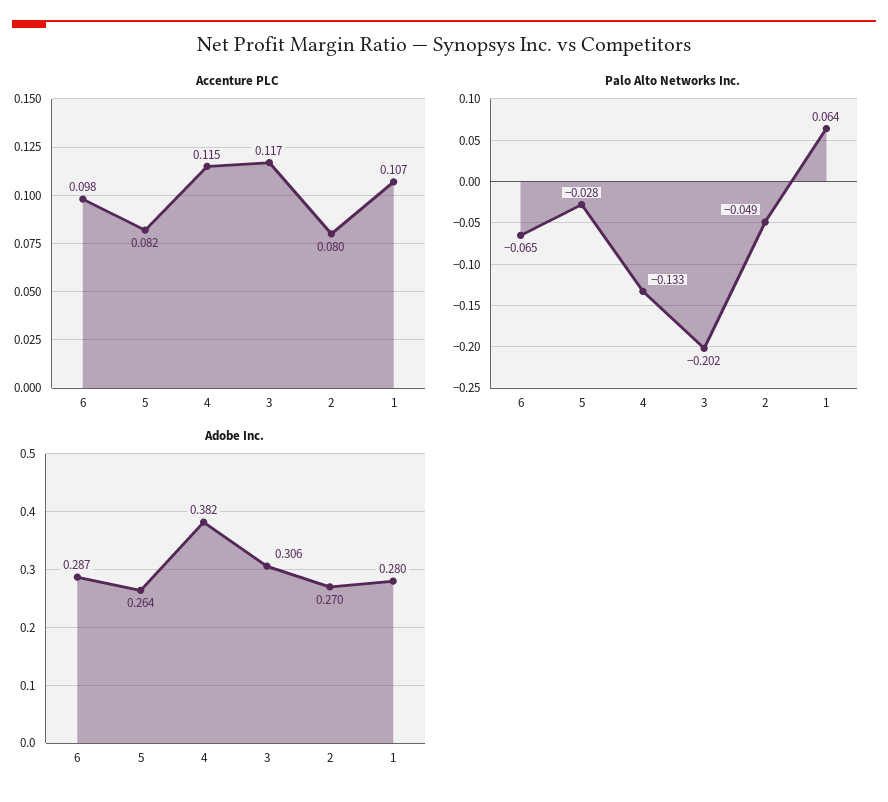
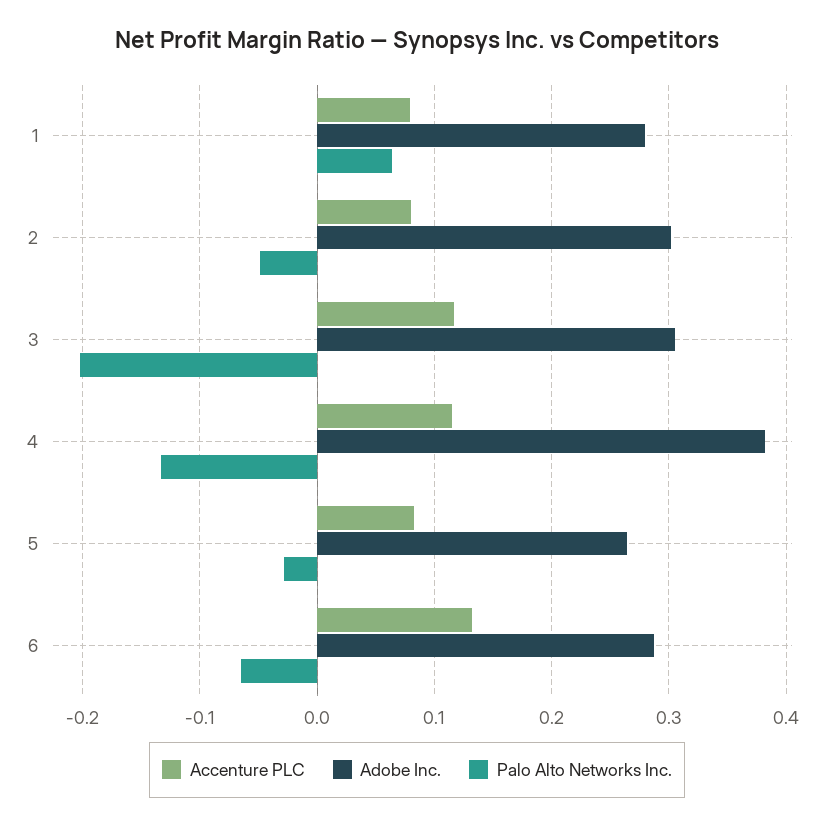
  {
    "Accenture PLC": {
-     "6": 0.098,
+     "6": 0.13,
      "5": 0.082,
      "4": 0.115,
      "3": 0.117,
      "2": 0.08,
-     "1": 0.107
+     "1": 0.08
    },
    "Palo Alto Networks Inc.": {
      "6": -0.065,
      "5": -0.028,
      "4": -0.133,
      "3": -0.202,
      "2": -0.049,
      "1": 0.064
    },
    "Adobe Inc.": {
      "6": 0.287,
      "5": 0.264,
      "4": 0.382,
      "3": 0.306,
-     "2": 0.27,
+     "2": 0.3,
      "1": 0.28
    }
  }

